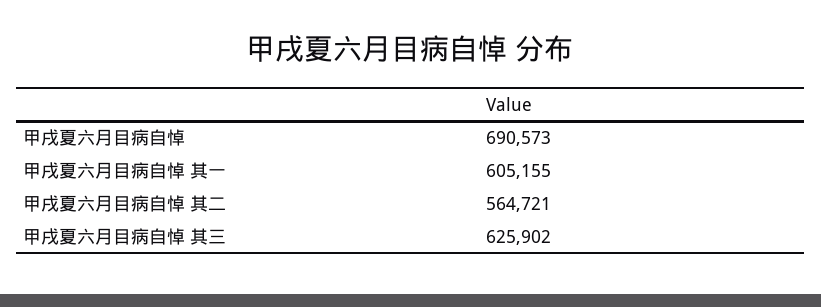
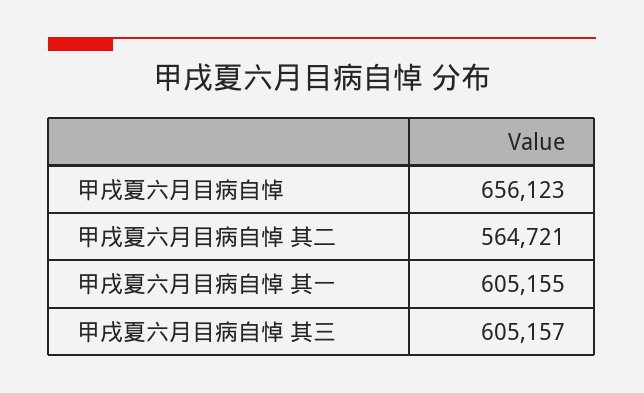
  {
-   "甲戌夏六月目病自悼": 690573,
+   "甲戌夏六月目病自悼": 656123,
    "甲戌夏六月目病自悼 其一": 605155,
    "甲戌夏六月目病自悼 其二": 564721,
-   "甲戌夏六月目病自悼 其三": 625902
+   "甲戌夏六月目病自悼 其三": 605157
  }

